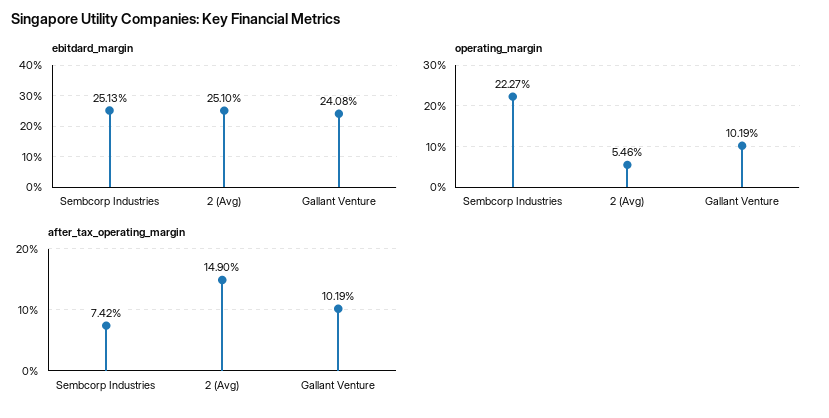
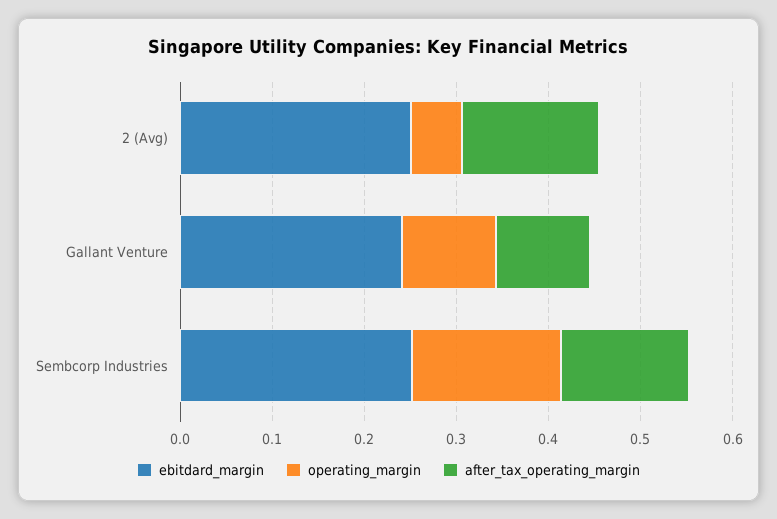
  {
    "ebitdard_margin": {
      "Sembcorp Industries": 0.2513,
      "2 (Avg)": 0.251,
      "Gallant Venture": 0.2408
    },
    "operating_margin": {
-     "Sembcorp Industries": 0.2227,
+     "Sembcorp Industries": 0.16,
      "2 (Avg)": 0.0546,
      "Gallant Venture": 0.1019
    },
    "after_tax_operating_margin": {
-     "Sembcorp Industries": 0.0742,
+     "Sembcorp Industries": 0.14,
      "2 (Avg)": 0.149,
      "Gallant Venture": 0.1019
    }
  }

